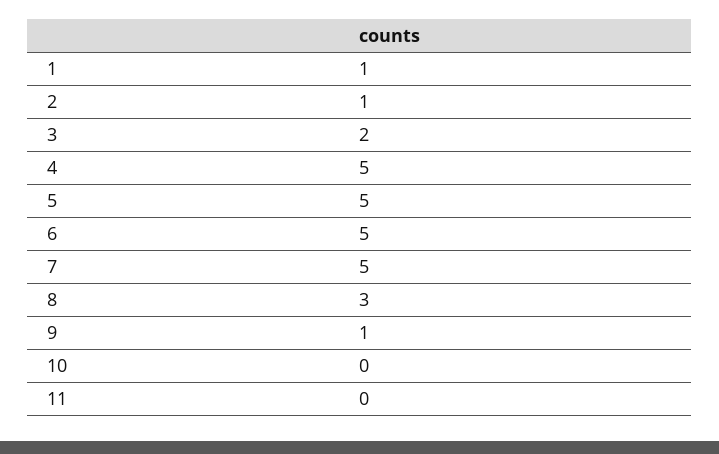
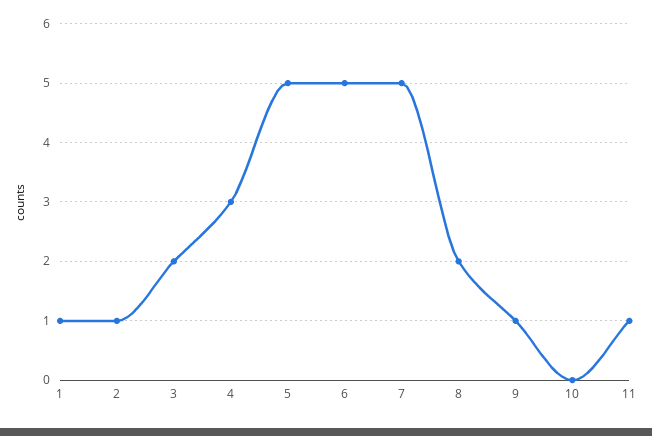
  {
    "1": 1,
    "2": 1,
    "3": 2,
-   "4": 5,
+   "4": 3,
    "5": 5,
    "6": 5,
    "7": 5,
-   "8": 3,
+   "8": 2,
    "9": 1,
    "10": 0,
-   "11": 0
+   "11": 1
  }

